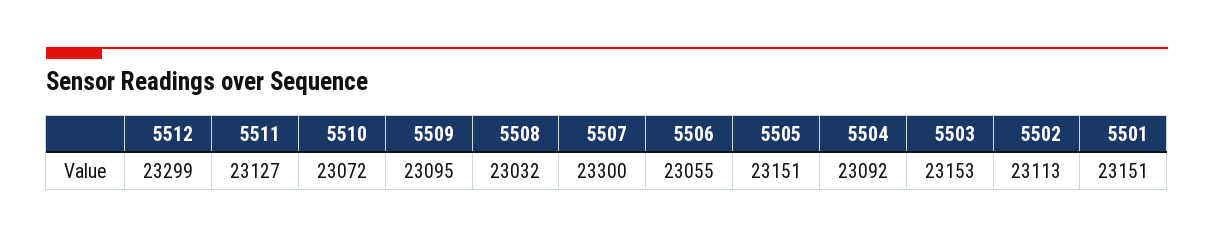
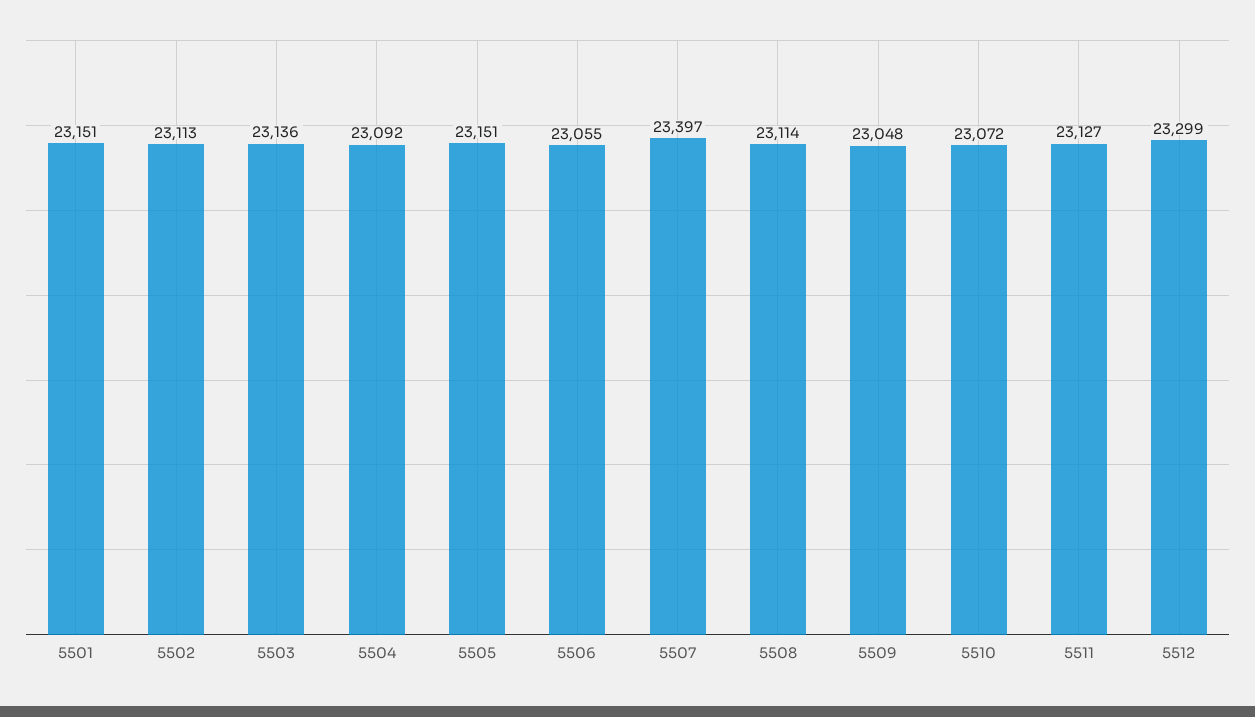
  {
    "5512": 23299,
    "5511": 23127,
    "5510": 23072,
-   "5509": 23095,
+   "5509": 23048,
-   "5508": 23032,
+   "5508": 23114,
-   "5507": 23300,
+   "5507": 23397,
    "5506": 23055,
    "5505": 23151,
    "5504": 23092,
-   "5503": 23153,
+   "5503": 23136,
    "5502": 23113,
    "5501": 23151
  }

